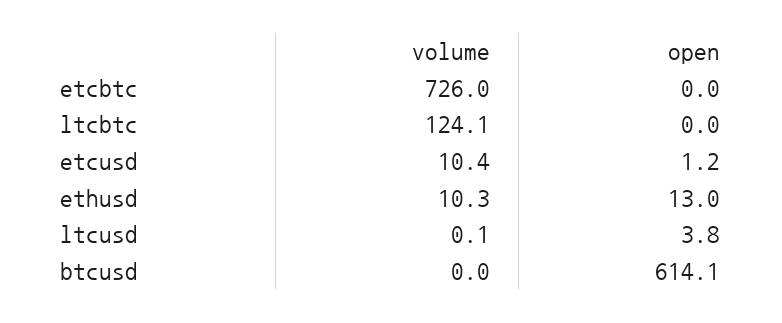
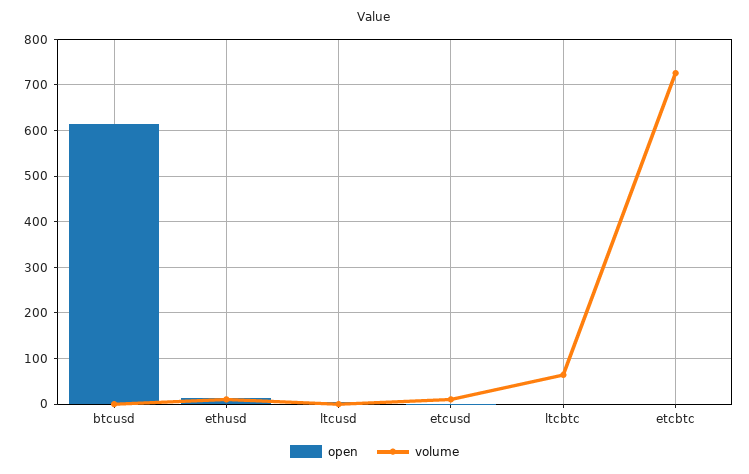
  {
    "volume": {
      "etcbtc": 726,
-     "ltcbtc": 124.1,
+     "ltcbtc": 60,
      "etcusd": 10.4,
      "ethusd": 10.3,
      "ltcusd": 0.1,
      "btcusd": 0
    },
    "open": {
      "etcbtc": 0,
      "ltcbtc": 0,
      "etcusd": 1.2,
      "ethusd": 13,
      "ltcusd": 3.8,
      "btcusd": 614.1
    }
  }

